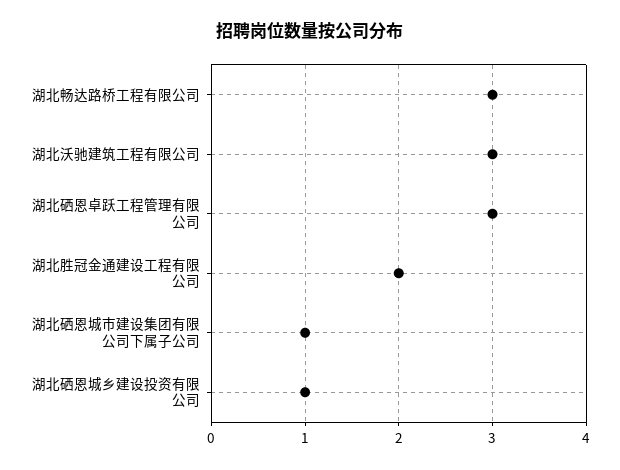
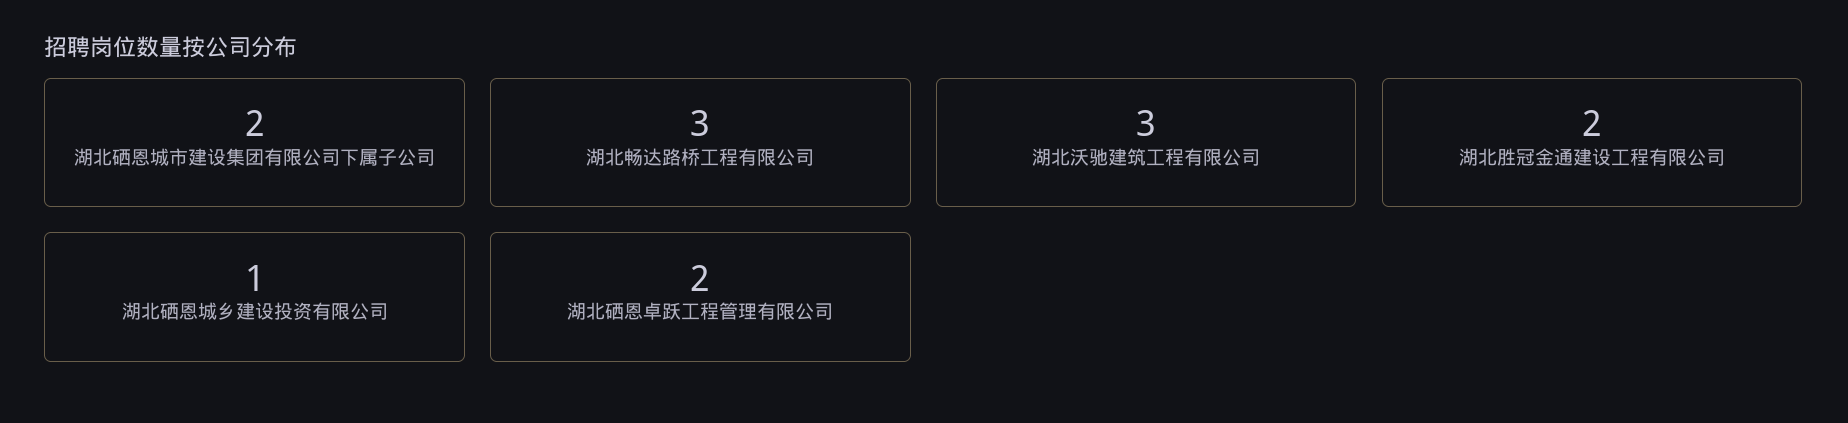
  {
    "湖北畅达路桥工程有限公司": 3,
    "湖北沃驰建筑工程有限公司": 3,
-   "湖北硒恩卓跃工程管理有限公司": 3,
+   "湖北硒恩卓跃工程管理有限公司": 2,
    "湖北胜冠金通建设工程有限公司": 2,
-   "湖北硒恩城市建设集团有限公司下属子公司": 1,
+   "湖北硒恩城市建设集团有限公司下属子公司": 2,
    "湖北硒恩城乡建设投资有限公司": 1
  }

